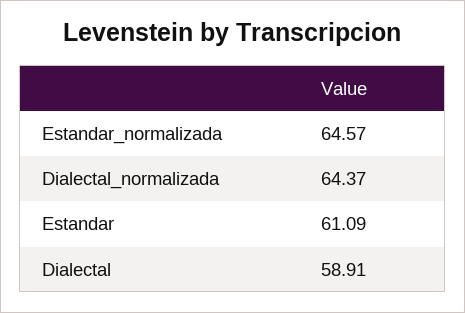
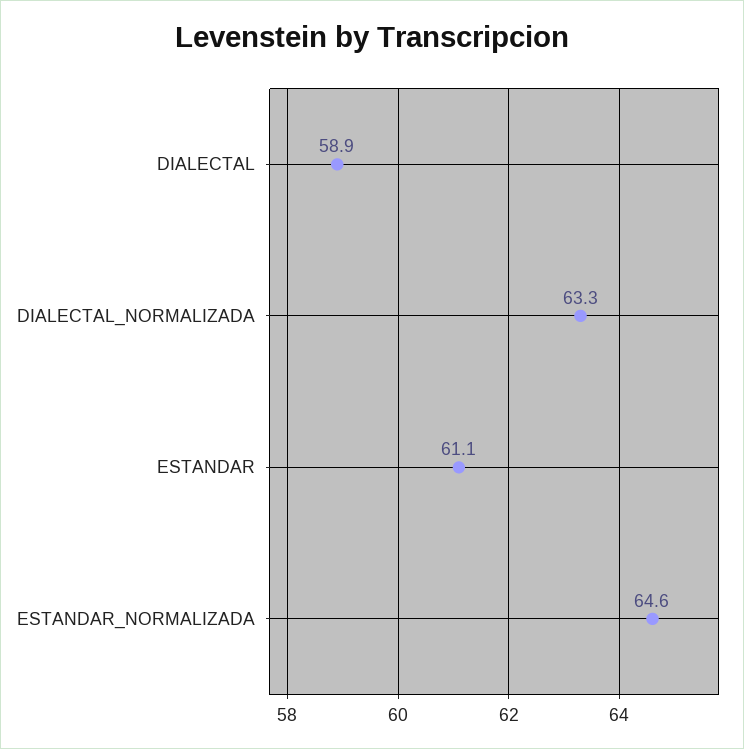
  {
    "Estandar_normalizada": 64.57,
-   "Dialectal_normalizada": 64.37,
+   "Dialectal_normalizada": 63.3,
    "Estandar": 61.09,
    "Dialectal": 58.91
  }

